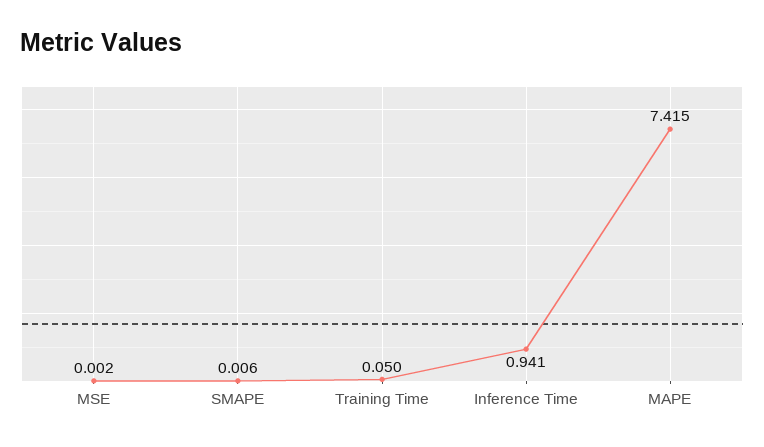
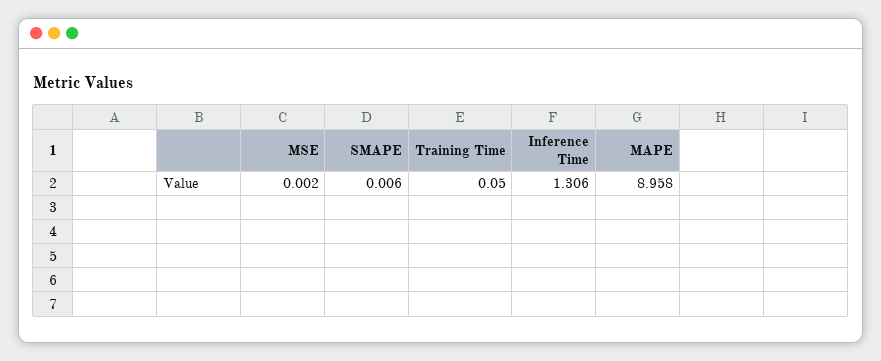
  {
    "MSE": 0.002,
    "SMAPE": 0.006,
    "Training Time": 0.05,
-   "Inference Time": 0.941,
+   "Inference Time": 1.306,
-   "MAPE": 7.415
+   "MAPE": 8.958
  }

